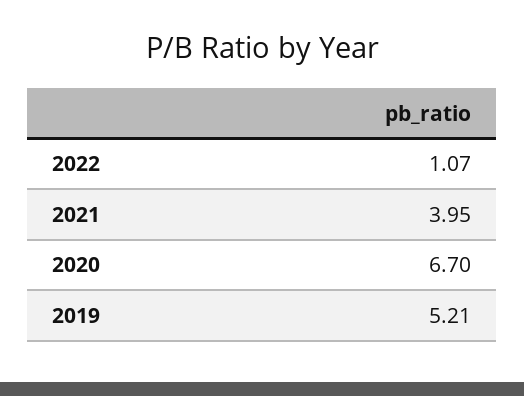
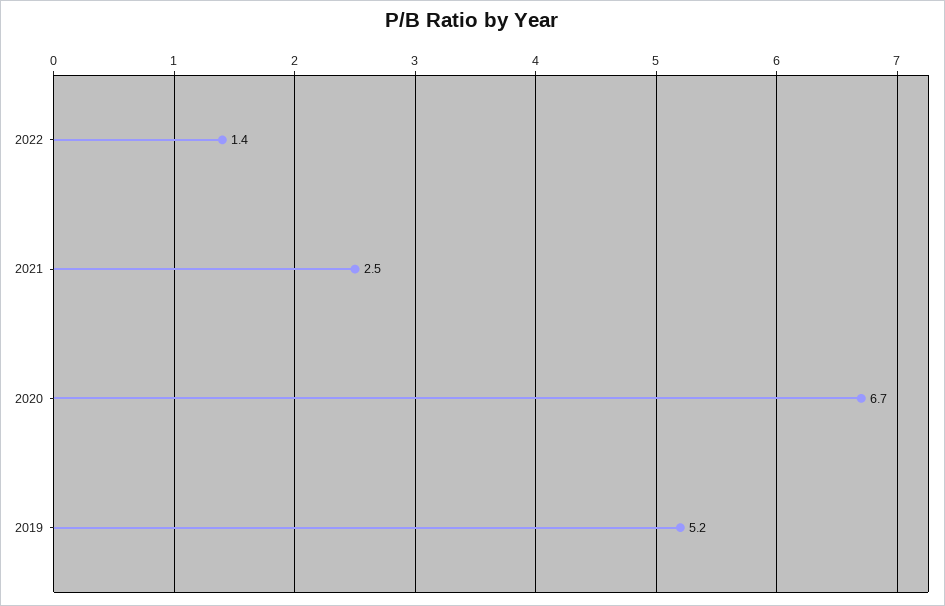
  {
-   "2022": 1.07,
+   "2022": 1.4,
-   "2021": 3.95,
+   "2021": 2.5,
    "2020": 6.7,
    "2019": 5.21
  }

